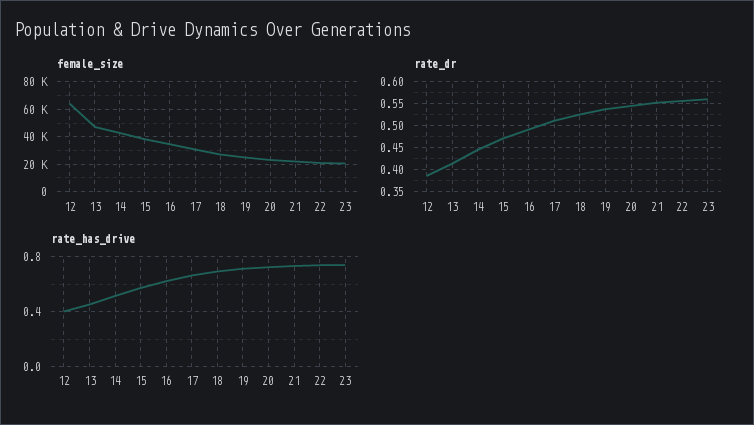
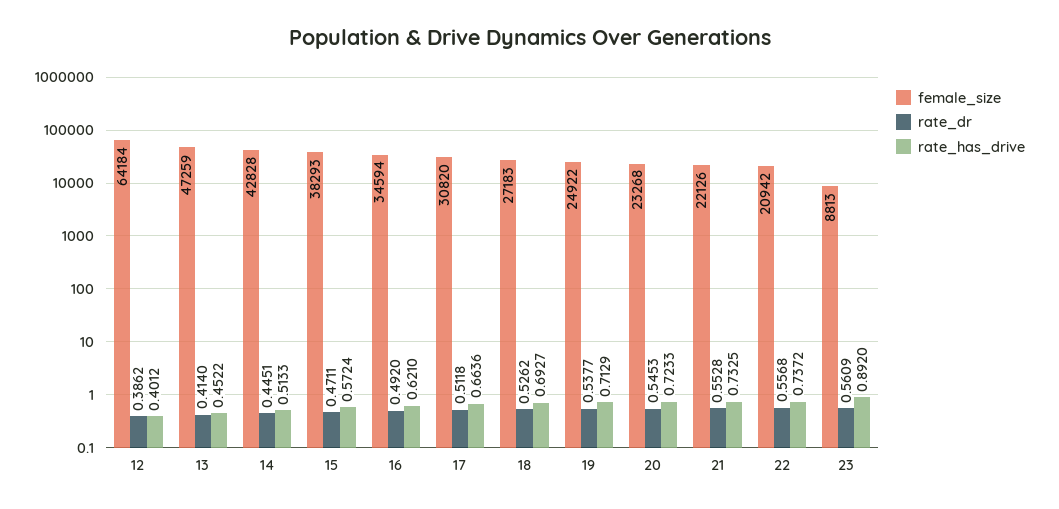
  {
    "female_size": {
      "12": 64184,
      "13": 47259,
      "14": 42828,
      "15": 38293,
      "16": 34594,
      "17": 30820,
      "18": 27183,
      "19": 24922,
      "20": 23268,
      "21": 22126,
      "22": 20942,
-     "23": 20000
+     "23": 8813
    },
    "rate_dr": {
      "12": 0.3862,
      "13": 0.414,
      "14": 0.4451,
      "15": 0.4711,
      "16": 0.492,
      "17": 0.5118,
      "18": 0.5262,
      "19": 0.5377,
      "20": 0.5453,
      "21": 0.5528,
      "22": 0.5568,
      "23": 0.5609
    },
    "rate_has_drive": {
      "12": 0.4012,
      "13": 0.4522,
      "14": 0.5133,
      "15": 0.5724,
      "16": 0.621,
      "17": 0.6636,
      "18": 0.6927,
      "19": 0.7129,
      "20": 0.7233,
      "21": 0.7325,
      "22": 0.7372,
-     "23": 0.75
+     "23": 0.892
    }
  }

